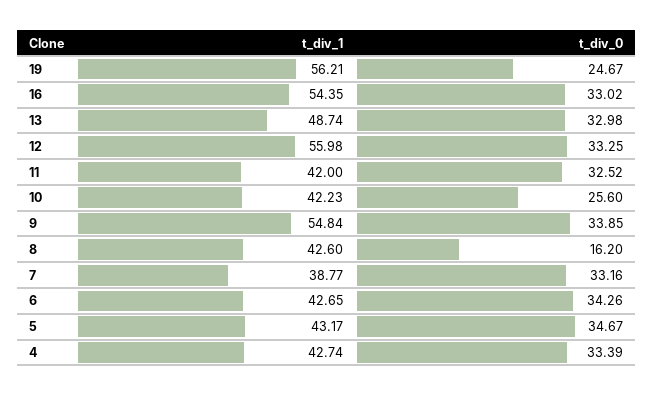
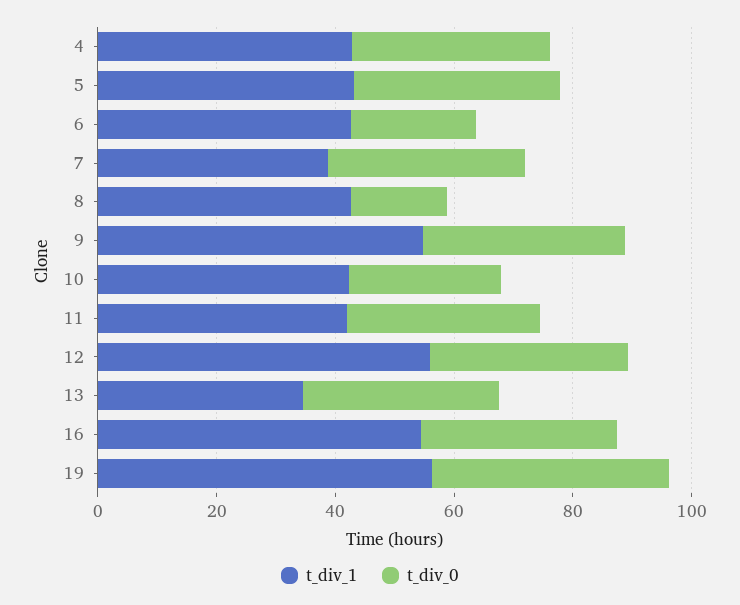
  {
    "t_div_1": {
      "19": 56.21,
      "16": 54.35,
-     "13": 48.74,
+     "13": 35,
      "12": 55.98,
      "11": 42,
      "10": 42.23,
      "9": 54.84,
      "8": 42.6,
      "7": 38.77,
      "6": 42.65,
      "5": 43.17,
      "4": 42.74
    },
    "t_div_0": {
-     "19": 24.67,
+     "19": 40,
      "16": 33.02,
      "13": 32.98,
      "12": 33.25,
      "11": 32.52,
      "10": 25.6,
      "9": 33.85,
      "8": 16.2,
      "7": 33.16,
-     "6": 34.26,
+     "6": 20,
      "5": 34.67,
      "4": 33.39
    }
  }

